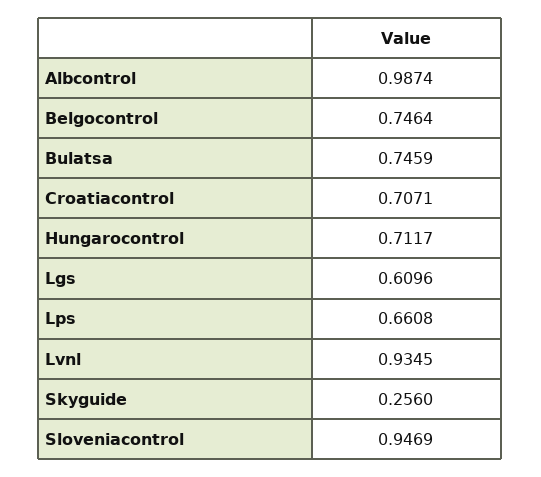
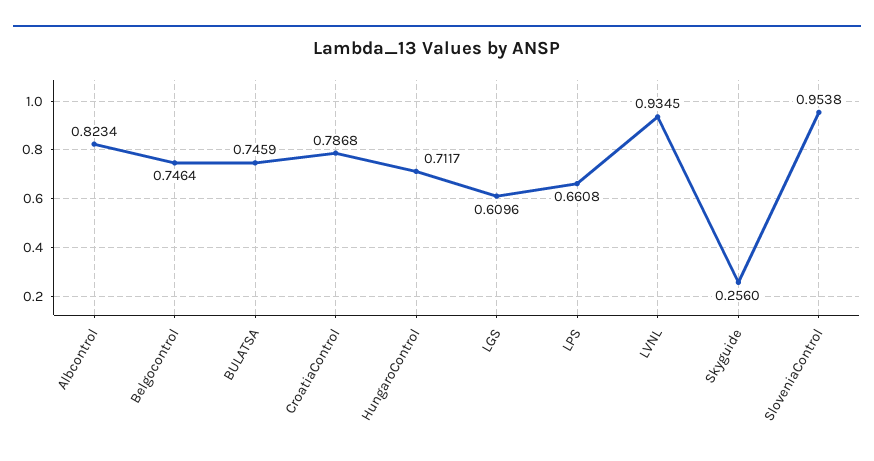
  {
-   "Albcontrol": 0.9874,
+   "Albcontrol": 0.8234,
    "Belgocontrol": 0.7464,
    "Bulatsa": 0.7459,
-   "Croatiacontrol": 0.7071,
+   "Croatiacontrol": 0.7868,
    "Hungarocontrol": 0.7117,
    "Lgs": 0.6096,
    "Lps": 0.6608,
    "Lvnl": 0.9345,
    "Skyguide": 0.256,
-   "Sloveniacontrol": 0.9469
+   "Sloveniacontrol": 0.9538
  }

